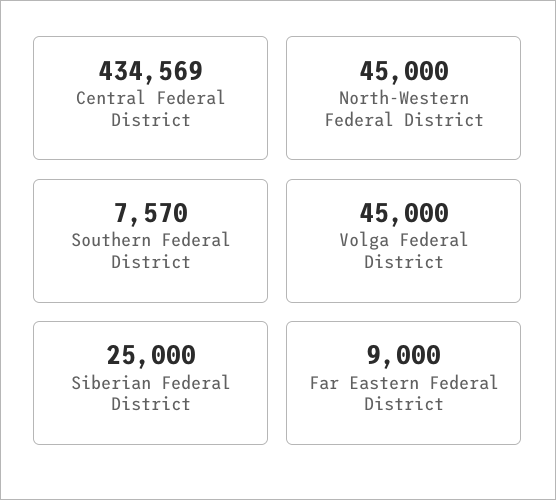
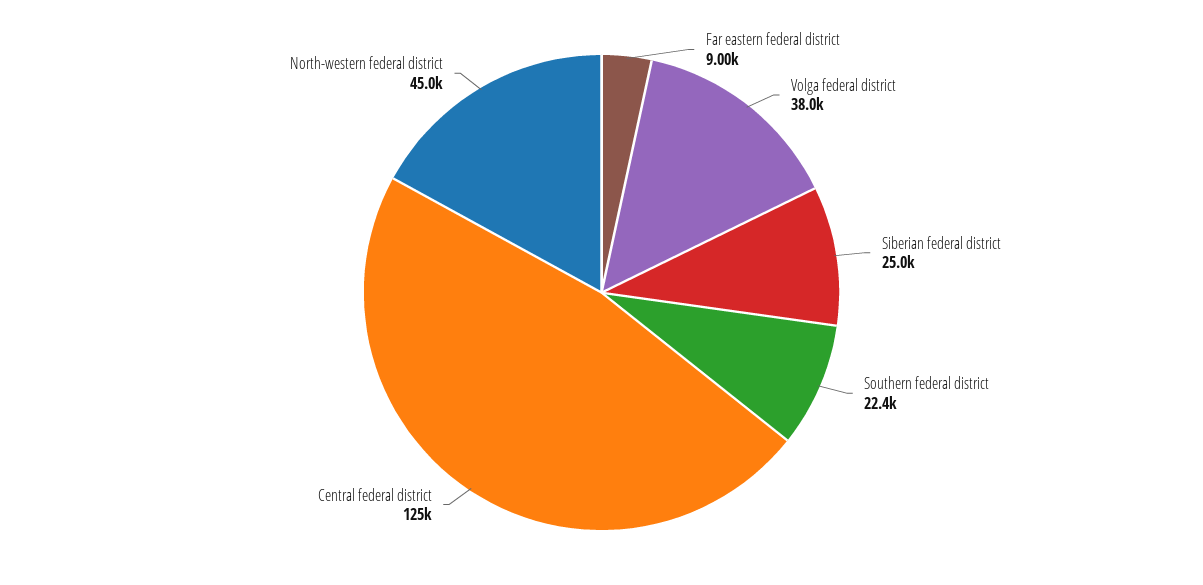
  {
-   "Central Federal District": 434569,
+   "Central Federal District": 125000,
    "North-Western Federal District": 45000,
-   "Southern Federal District": 7570,
+   "Southern Federal District": 22400,
-   "Volga Federal District": 45000,
+   "Volga Federal District": 38000,
    "Siberian Federal District": 25000,
    "Far Eastern Federal District": 9000
  }

